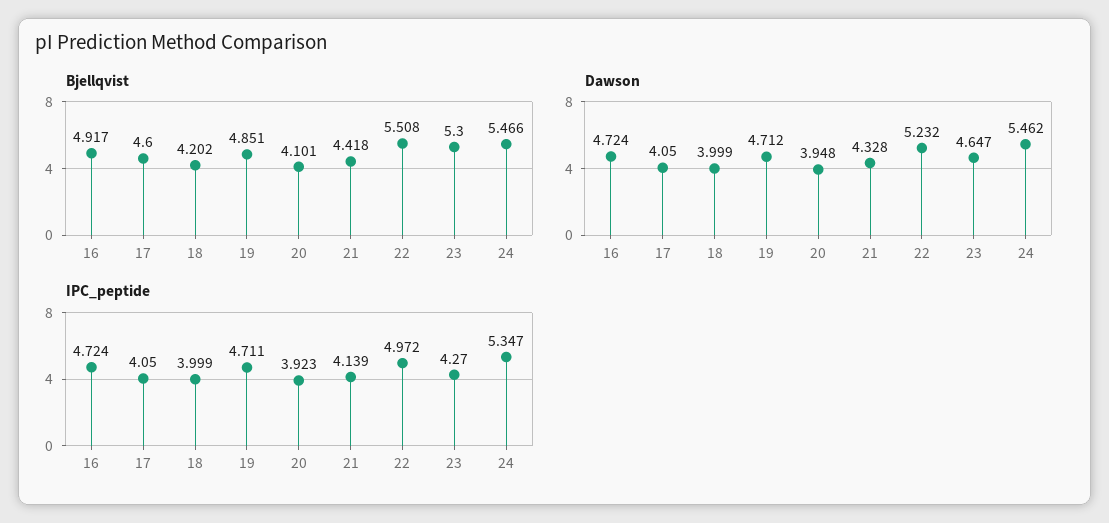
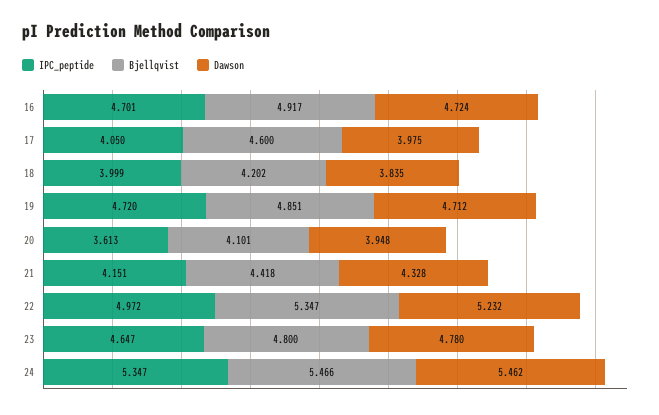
  {
    "Bjellqvist": {
      "16": 4.917,
      "17": 4.6,
      "18": 4.202,
      "19": 4.851,
      "20": 4.101,
      "21": 4.418,
-     "22": 5.508,
+     "22": 5.347,
-     "23": 5.3,
+     "23": 4.8,
      "24": 5.466
    },
    "Dawson": {
      "16": 4.724,
-     "17": 4.05,
+     "17": 3.975,
-     "18": 3.999,
+     "18": 3.835,
      "19": 4.712,
      "20": 3.948,
      "21": 4.328,
      "22": 5.232,
-     "23": 4.647,
+     "23": 4.78,
      "24": 5.462
    },
    "IPC_peptide": {
-     "16": 4.724,
+     "16": 4.701,
      "17": 4.05,
      "18": 3.999,
-     "19": 4.711,
+     "19": 4.72,
-     "20": 3.923,
+     "20": 3.613,
-     "21": 4.139,
+     "21": 4.151,
      "22": 4.972,
-     "23": 4.27,
+     "23": 4.647,
      "24": 5.347
    }
  }

